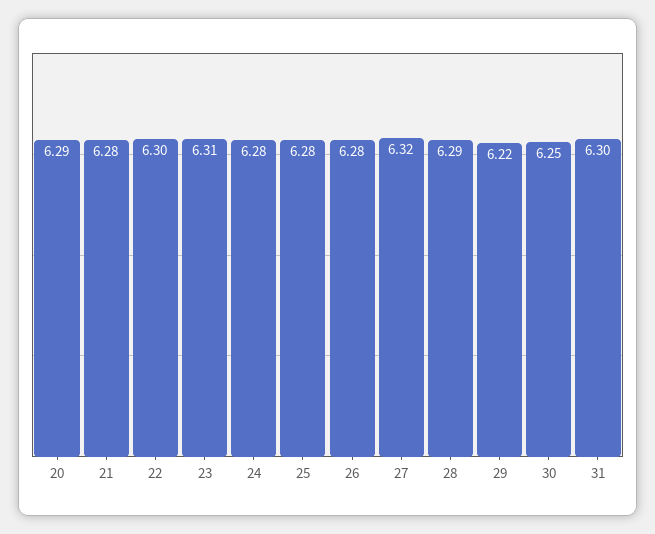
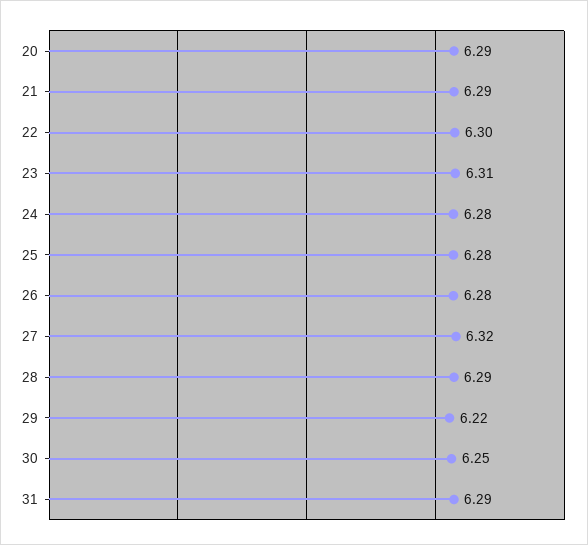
  {
    "20": 6.29,
-   "21": 6.28,
+   "21": 6.29,
    "22": 6.3,
    "23": 6.31,
    "24": 6.28,
    "25": 6.28,
    "26": 6.28,
    "27": 6.32,
    "28": 6.29,
    "29": 6.22,
    "30": 6.25,
-   "31": 6.3
+   "31": 6.29
  }

